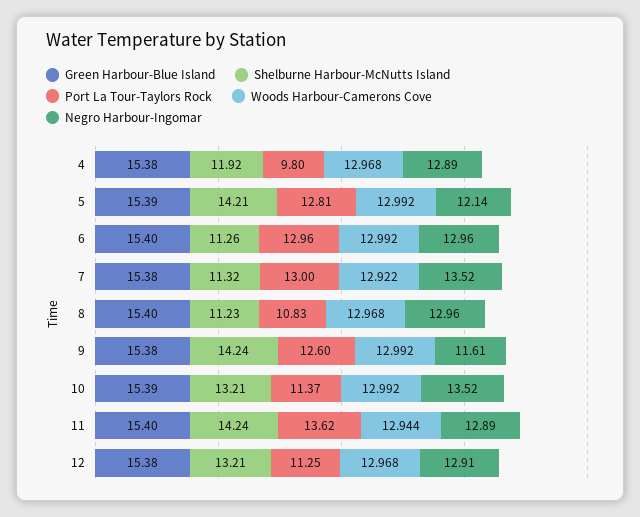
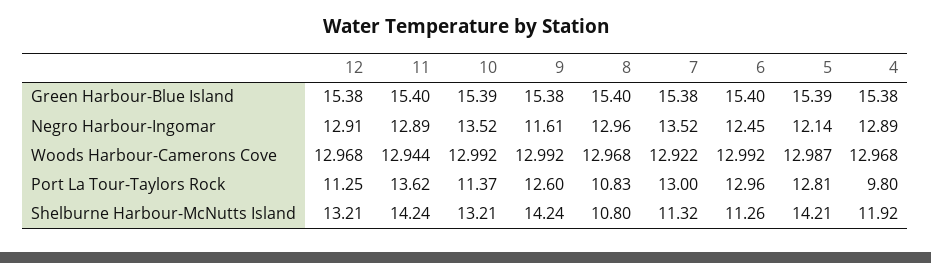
  {
    "Green Harbour-Blue Island": {
      "4": 15.38,
      "5": 15.39,
      "6": 15.4,
      "7": 15.38,
      "8": 15.4,
      "9": 15.38,
      "10": 15.39,
      "11": 15.4,
      "12": 15.38
    },
    "Shelburne Harbour-McNutts Island": {
      "4": 11.92,
      "5": 14.21,
      "6": 11.26,
      "7": 11.32,
-     "8": 11.23,
+     "8": 10.8,
      "9": 14.24,
      "10": 13.21,
      "11": 14.24,
      "12": 13.21
    },
    "Port La Tour-Taylors Rock": {
      "4": 9.8,
      "5": 12.81,
      "6": 12.96,
      "7": 13,
      "8": 10.83,
      "9": 12.6,
      "10": 11.37,
      "11": 13.62,
      "12": 11.25
    },
    "Woods Harbour-Camerons Cove": {
      "4": 12.968,
-     "5": 12.992,
+     "5": 12.987,
      "6": 12.992,
      "7": 12.922,
      "8": 12.968,
      "9": 12.992,
      "10": 12.992,
      "11": 12.944,
      "12": 12.968
    },
    "Negro Harbour-Ingomar": {
      "4": 12.89,
      "5": 12.14,
-     "6": 12.96,
+     "6": 12.45,
      "7": 13.52,
      "8": 12.96,
      "9": 11.61,
      "10": 13.52,
      "11": 12.89,
      "12": 12.91
    }
  }

